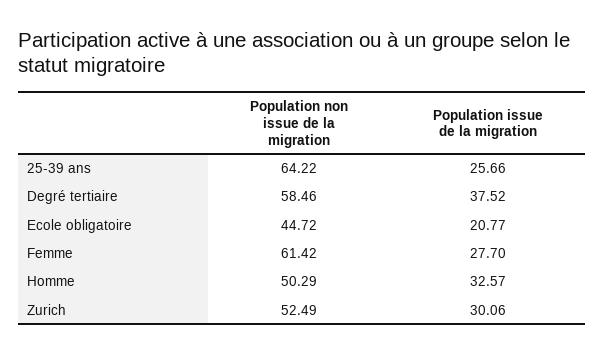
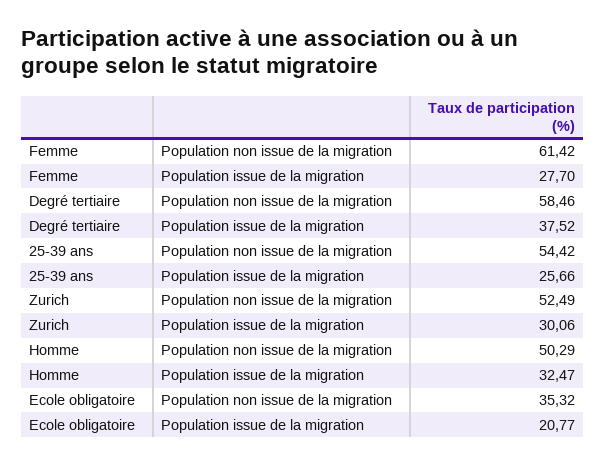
  {
    "Population non issue de la migration": {
-     "25-39 ans": 64.22,
+     "25-39 ans": 54.42,
      "Degré tertiaire": 58.46,
-     "Ecole obligatoire": 44.72,
+     "Ecole obligatoire": 35.32,
      "Femme": 61.42,
      "Homme": 50.29,
      "Zurich": 52.49
    },
    "Population issue de la migration": {
      "25-39 ans": 25.66,
      "Degré tertiaire": 37.52,
      "Ecole obligatoire": 20.77,
      "Femme": 27.7,
-     "Homme": 32.57,
+     "Homme": 32.47,
      "Zurich": 30.06
    }
  }

